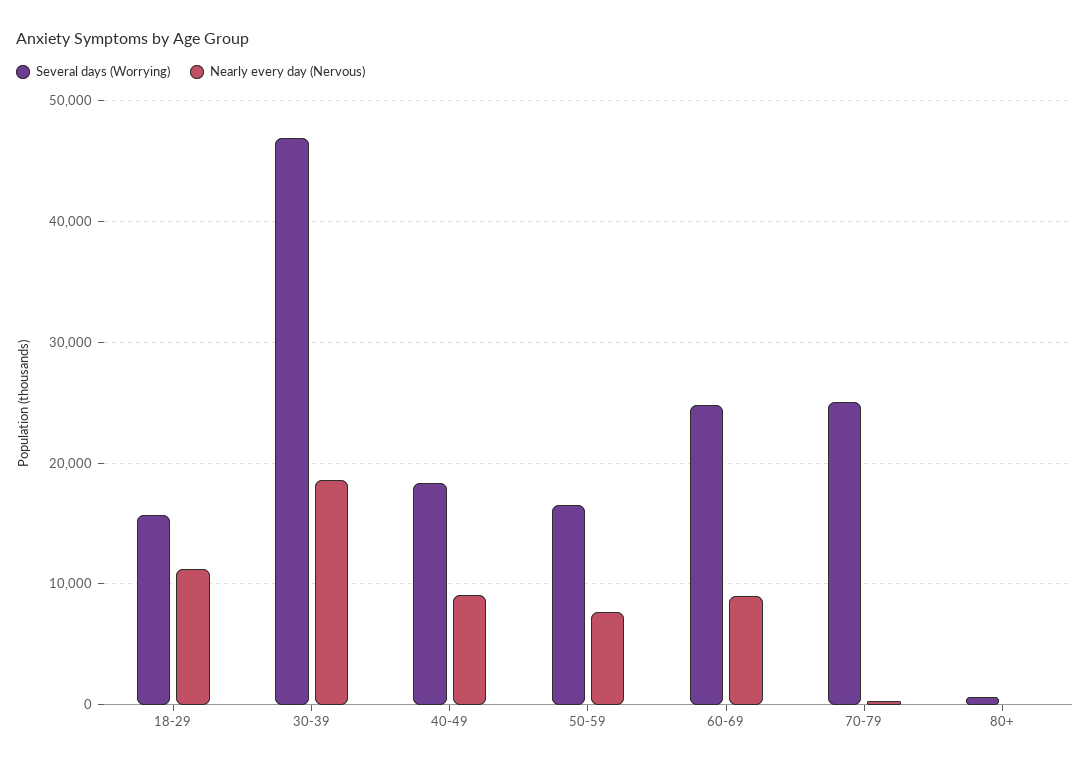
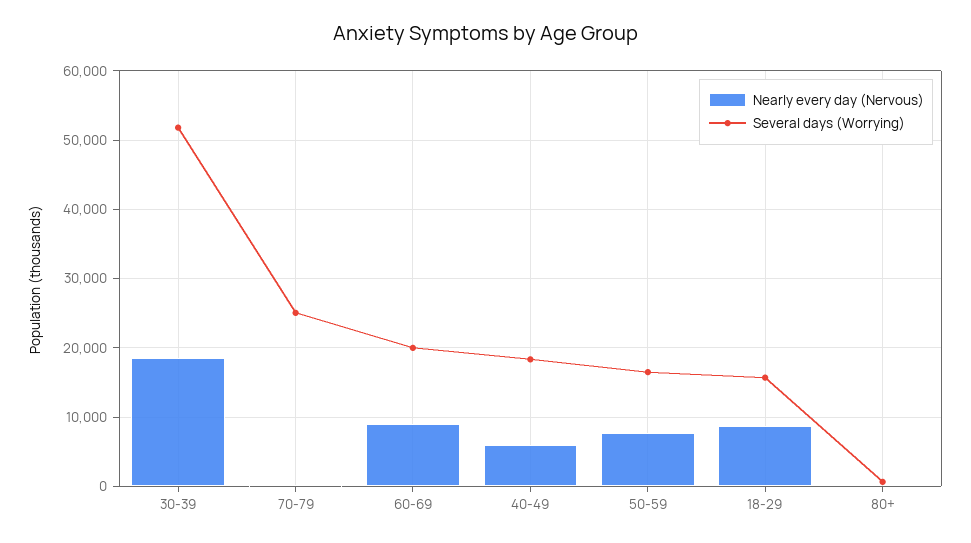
  {
    "Several days (Worrying)": {
      "18-29": 16000,
-     "30-39": 47000,
+     "30-39": 52000,
      "40-49": 18000,
      "50-59": 16000,
-     "60-69": 25000,
+     "60-69": 20000,
      "70-79": 25000,
      "80+": 1000
    },
    "Nearly every day (Nervous)": {
-     "18-29": 11000,
+     "18-29": 9000,
      "30-39": 19000,
-     "40-49": 9000,
+     "40-49": 6000,
      "50-59": 8000,
      "60-69": 9000,
      "70-79": 0,
      "80+": 0
    }
  }

